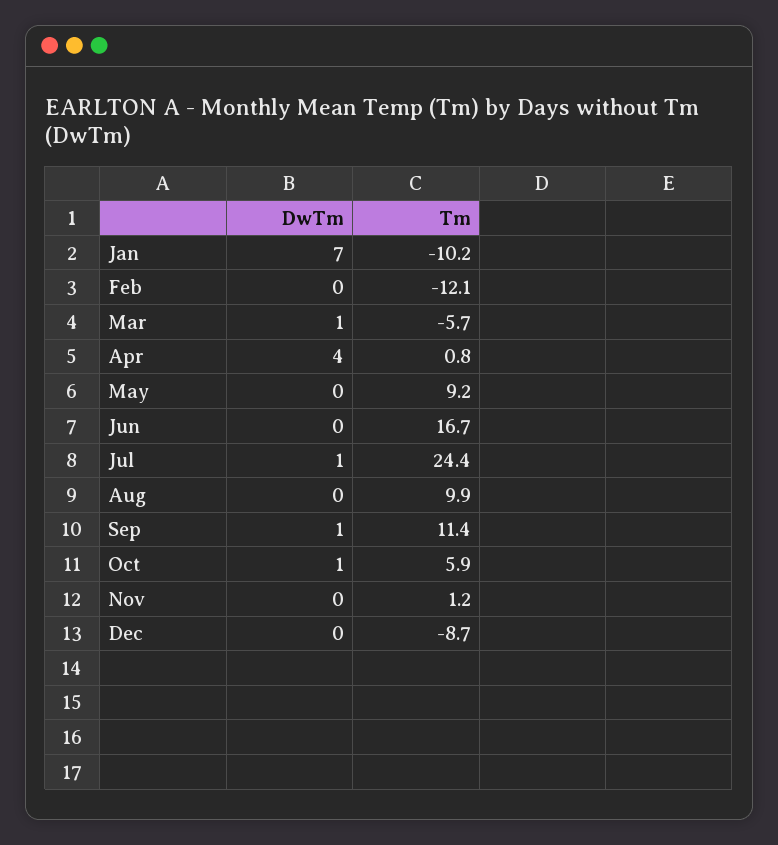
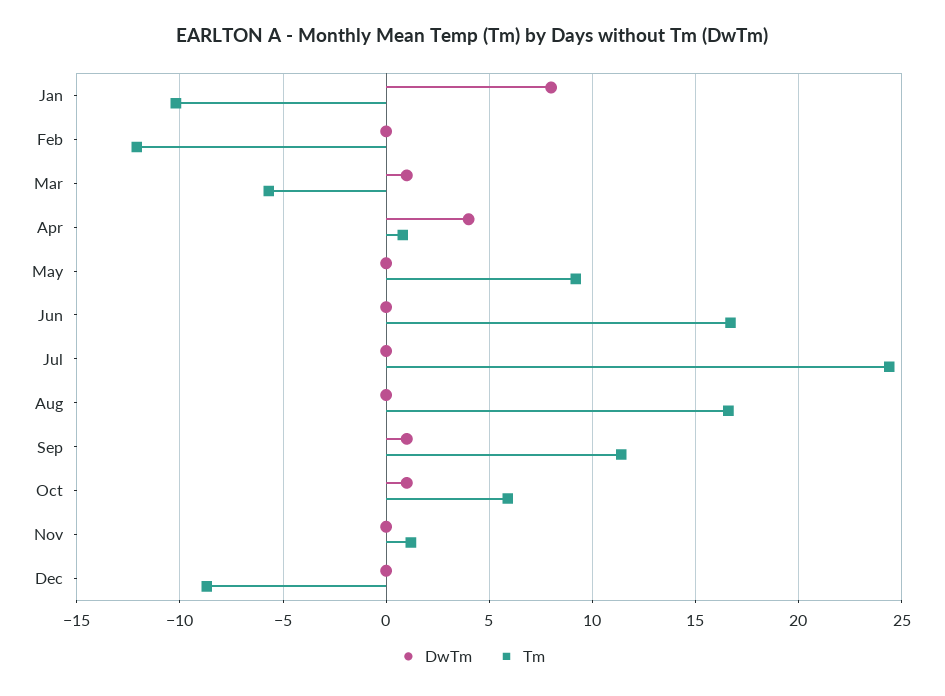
  {
    "DwTm": {
-     "Jan": 7,
+     "Jan": 8,
      "Feb": 0,
      "Mar": 1,
      "Apr": 4,
      "May": 0,
      "Jun": 0,
-     "Jul": 1,
+     "Jul": 0,
      "Aug": 0,
      "Sep": 1,
      "Oct": 1,
      "Nov": 0,
      "Dec": 0
    },
    "Tm": {
      "Jan": -10.2,
      "Feb": -12.1,
      "Mar": -5.7,
      "Apr": 0.8,
      "May": 9.2,
      "Jun": 16.7,
      "Jul": 24.4,
-     "Aug": 9.9,
+     "Aug": 16.5,
      "Sep": 11.4,
      "Oct": 5.9,
      "Nov": 1.2,
      "Dec": -8.7
    }
  }

